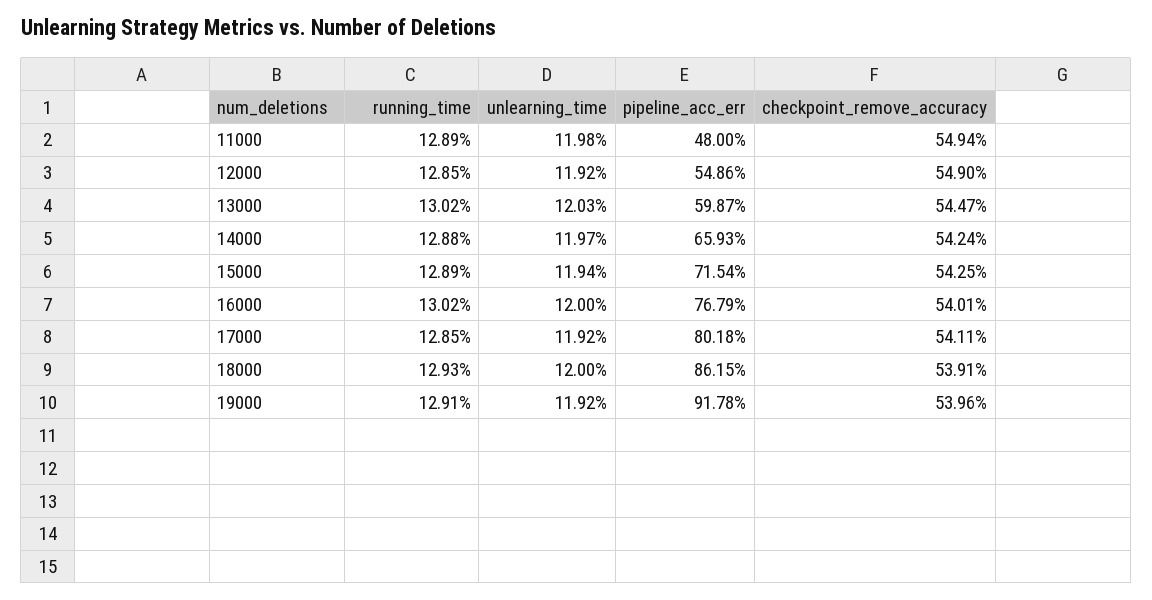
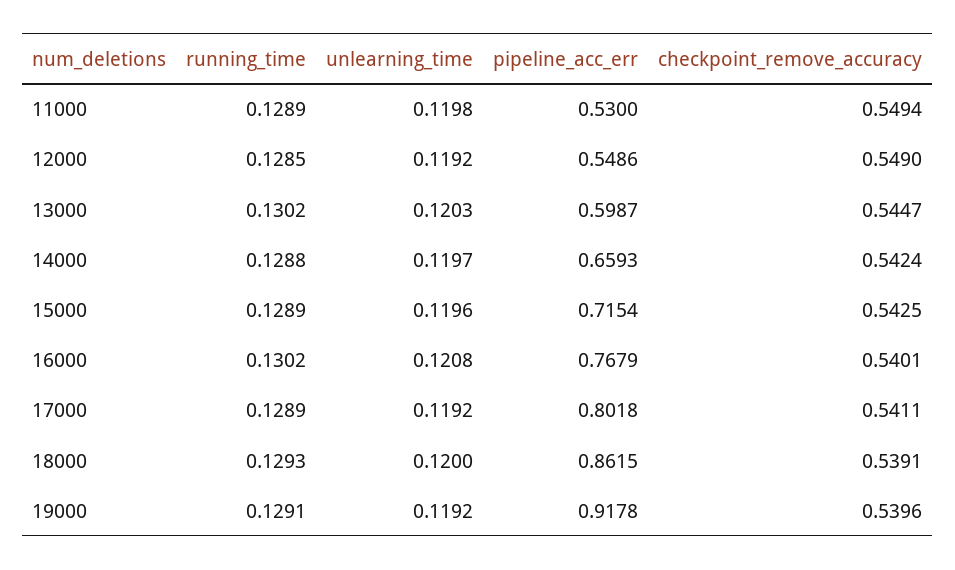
  {
    "running_time": {
      "11000": 0.1289,
      "12000": 0.1285,
      "13000": 0.1302,
      "14000": 0.1288,
      "15000": 0.1289,
      "16000": 0.1302,
-     "17000": 0.1285,
+     "17000": 0.1289,
      "18000": 0.1293,
      "19000": 0.1291
    },
    "unlearning_time": {
      "11000": 0.1198,
      "12000": 0.1192,
      "13000": 0.1203,
      "14000": 0.1197,
-     "15000": 0.1194,
+     "15000": 0.1196,
-     "16000": 0.12,
+     "16000": 0.1208,
      "17000": 0.1192,
      "18000": 0.12,
      "19000": 0.1192
    },
    "pipeline_acc_err": {
-     "11000": 0.48,
+     "11000": 0.53,
      "12000": 0.5486,
      "13000": 0.5987,
      "14000": 0.6593,
      "15000": 0.7154,
      "16000": 0.7679,
      "17000": 0.8018,
      "18000": 0.8615,
      "19000": 0.9178
    },
    "checkpoint_remove_accuracy": {
      "11000": 0.5494,
      "12000": 0.549,
      "13000": 0.5447,
      "14000": 0.5424,
      "15000": 0.5425,
      "16000": 0.5401,
      "17000": 0.5411,
      "18000": 0.5391,
      "19000": 0.5396
    }
  }

